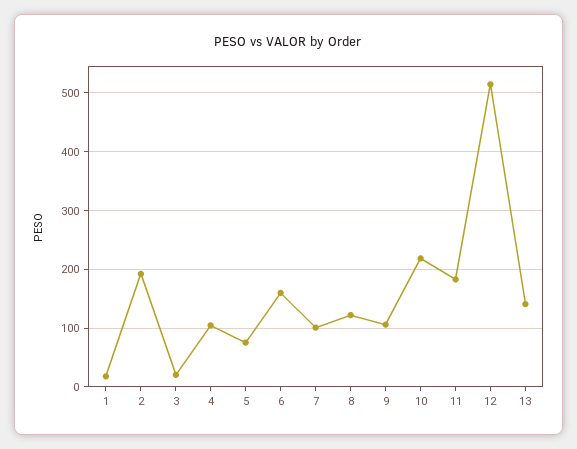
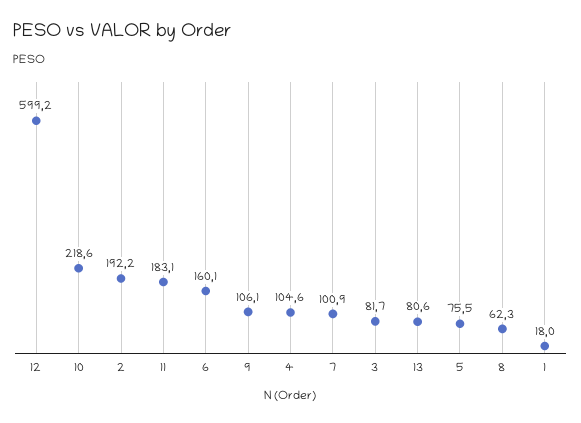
  {
    "1": 18,
    "2": 192.2,
-   "3": 20,
+   "3": 81.7,
    "4": 104.6,
    "5": 75.5,
    "6": 160.1,
    "7": 100.9,
-   "8": 120,
+   "8": 62.3,
    "9": 106.1,
    "10": 218.6,
    "11": 183.1,
-   "12": 520,
+   "12": 599.2,
-   "13": 140
+   "13": 80.6
  }

